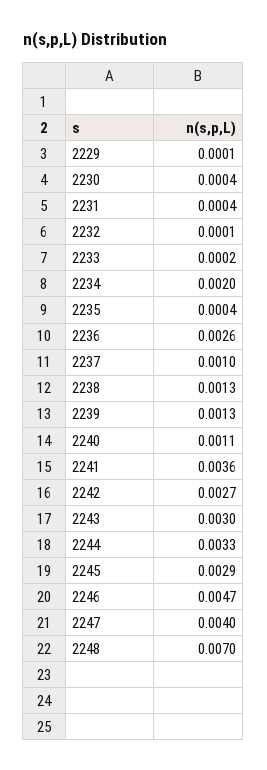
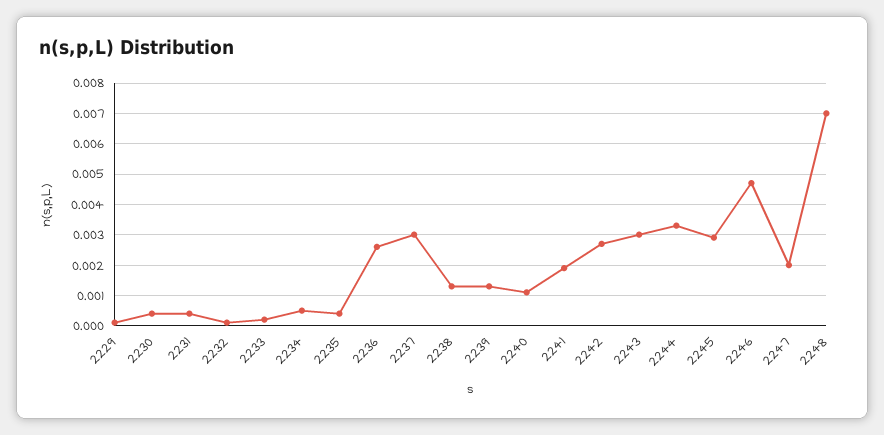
  {
    "2229": 0.0001,
    "2230": 0.0004,
    "2231": 0.0004,
    "2232": 0.0001,
    "2233": 0.0002,
-   "2234": 0.002,
+   "2234": 0.0005,
    "2235": 0.0004,
    "2236": 0.0026,
-   "2237": 0.001,
+   "2237": 0.003,
    "2238": 0.0013,
    "2239": 0.0013,
    "2240": 0.0011,
-   "2241": 0.0036,
+   "2241": 0.002,
    "2242": 0.0027,
    "2243": 0.003,
    "2244": 0.0033,
    "2245": 0.0029,
    "2246": 0.0047,
-   "2247": 0.004,
+   "2247": 0.002,
    "2248": 0.007
  }

